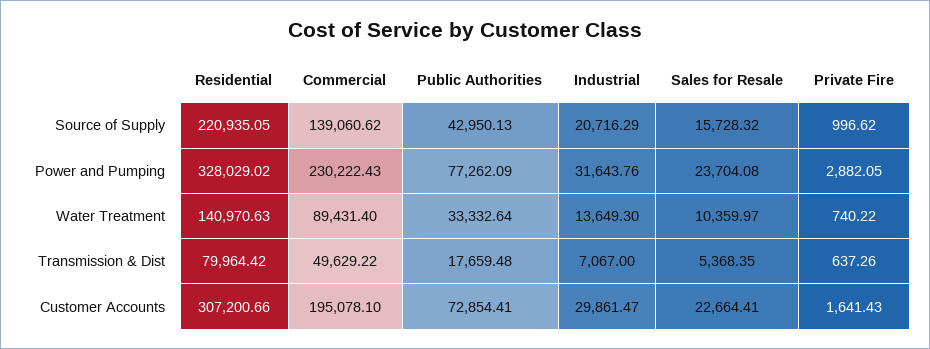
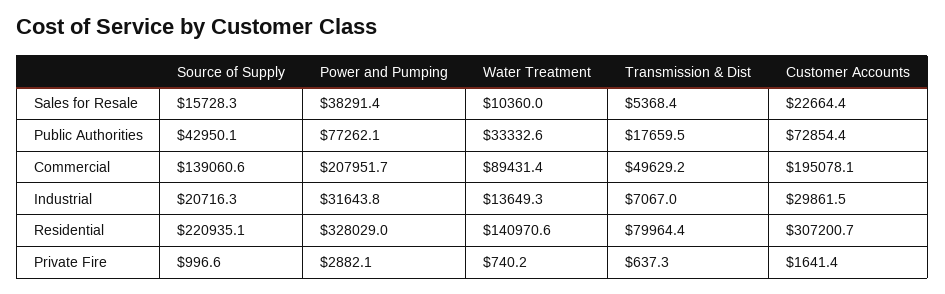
  {
    "Residential": {
      "Source of Supply": 220935.05,
      "Power and Pumping": 328029.02,
      "Water Treatment": 140970.63,
      "Transmission & Dist": 79964.42,
      "Customer Accounts": 307200.66
    },
    "Commercial": {
      "Source of Supply": 139060.62,
-     "Power and Pumping": 230222.43,
+     "Power and Pumping": 207951.7,
      "Water Treatment": 89431.4,
      "Transmission & Dist": 49629.22,
      "Customer Accounts": 195078.1
    },
    "Public Authorities": {
      "Source of Supply": 42950.13,
      "Power and Pumping": 77262.09,
      "Water Treatment": 33332.64,
      "Transmission & Dist": 17659.48,
      "Customer Accounts": 72854.41
    },
    "Industrial": {
      "Source of Supply": 20716.29,
      "Power and Pumping": 31643.76,
      "Water Treatment": 13649.3,
      "Transmission & Dist": 7067,
      "Customer Accounts": 29861.47
    },
    "Sales for Resale": {
      "Source of Supply": 15728.32,
-     "Power and Pumping": 23704.08,
+     "Power and Pumping": 38291.4,
      "Water Treatment": 10359.97,
      "Transmission & Dist": 5368.35,
      "Customer Accounts": 22664.41
    },
    "Private Fire": {
      "Source of Supply": 996.62,
      "Power and Pumping": 2882.05,
      "Water Treatment": 740.22,
      "Transmission & Dist": 637.26,
      "Customer Accounts": 1641.43
    }
  }

